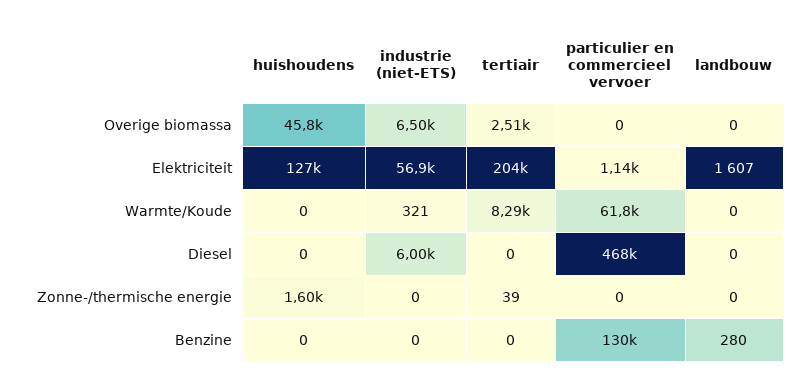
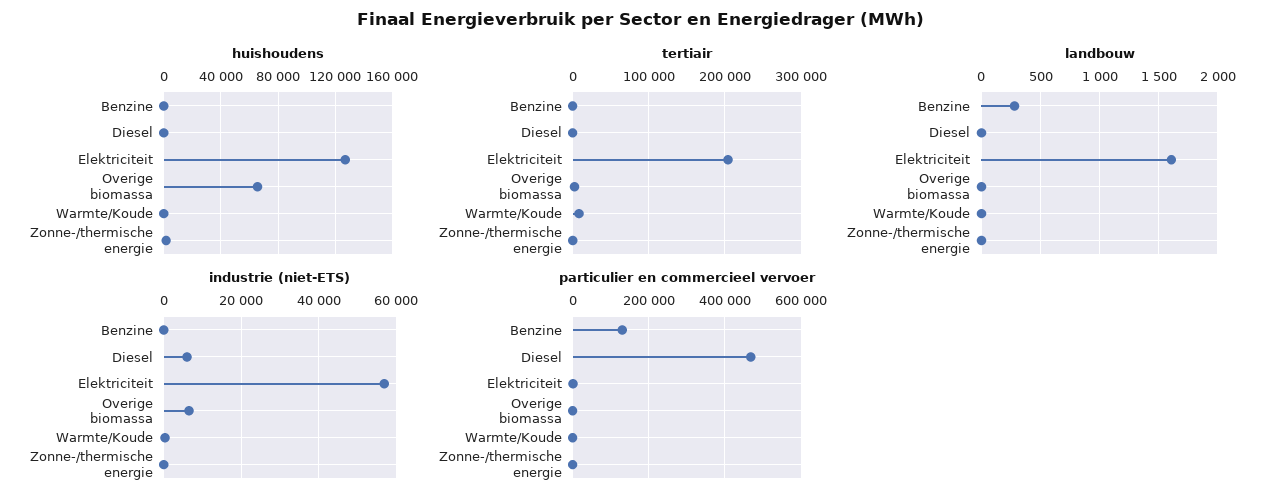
  {
    "huishoudens": {
-     "Overige biomassa": 45800,
+     "Overige biomassa": 65000,
      "Elektriciteit": 127000,
      "Warmte/Koude": 0,
      "Diesel": 0,
      "Zonne-/thermische energie": 1600,
      "Benzine": 0
    },
    "industrie (niet-ETS)": {
      "Overige biomassa": 6500,
      "Elektriciteit": 56900,
      "Warmte/Koude": 321,
      "Diesel": 6000,
      "Zonne-/thermische energie": 0,
      "Benzine": 0
    },
    "tertiair": {
      "Overige biomassa": 2510,
      "Elektriciteit": 204000,
      "Warmte/Koude": 8290,
      "Diesel": 0,
      "Zonne-/thermische energie": 39,
      "Benzine": 0
    },
    "particulier en commercieel vervoer": {
      "Overige biomassa": 0,
      "Elektriciteit": 1140,
-     "Warmte/Koude": 61800,
+     "Warmte/Koude": 0,
      "Diesel": 468000,
      "Zonne-/thermische energie": 0,
      "Benzine": 130000
    },
    "landbouw": {
      "Overige biomassa": 0,
      "Elektriciteit": 1607,
      "Warmte/Koude": 0,
      "Diesel": 0,
      "Zonne-/thermische energie": 0,
      "Benzine": 280
    }
  }

